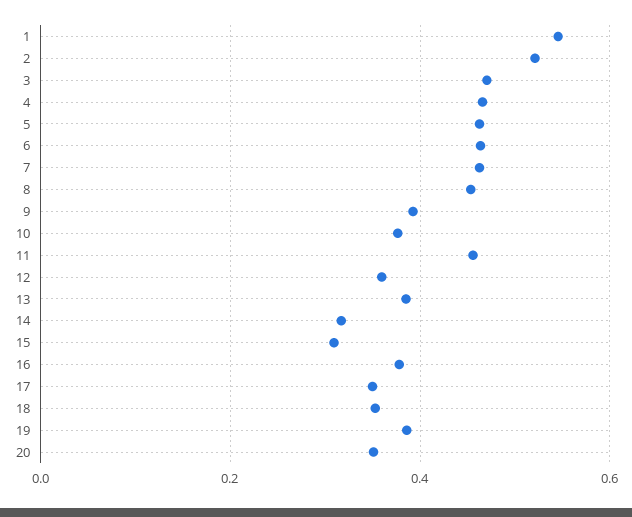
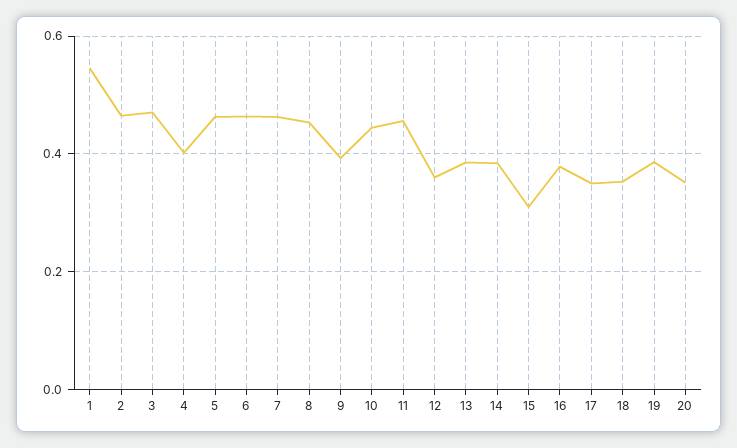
  {
    "1": 0.54,
-   "2": 0.52,
+   "2": 0.46,
    "3": 0.48,
-   "4": 0.46,
+   "4": 0.4,
    "5": 0.46,
    "6": 0.46,
    "7": 0.46,
    "8": 0.46,
    "9": 0.4,
-   "10": 0.38,
+   "10": 0.44,
    "11": 0.46,
    "12": 0.36,
    "13": 0.38,
-   "14": 0.32,
+   "14": 0.38,
    "15": 0.3,
    "16": 0.38,
    "17": 0.34,
    "18": 0.36,
    "19": 0.38,
    "20": 0.36
  }

